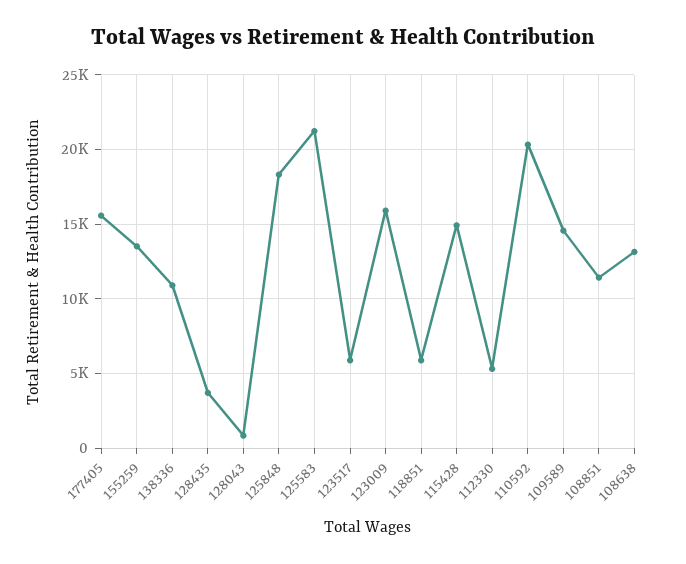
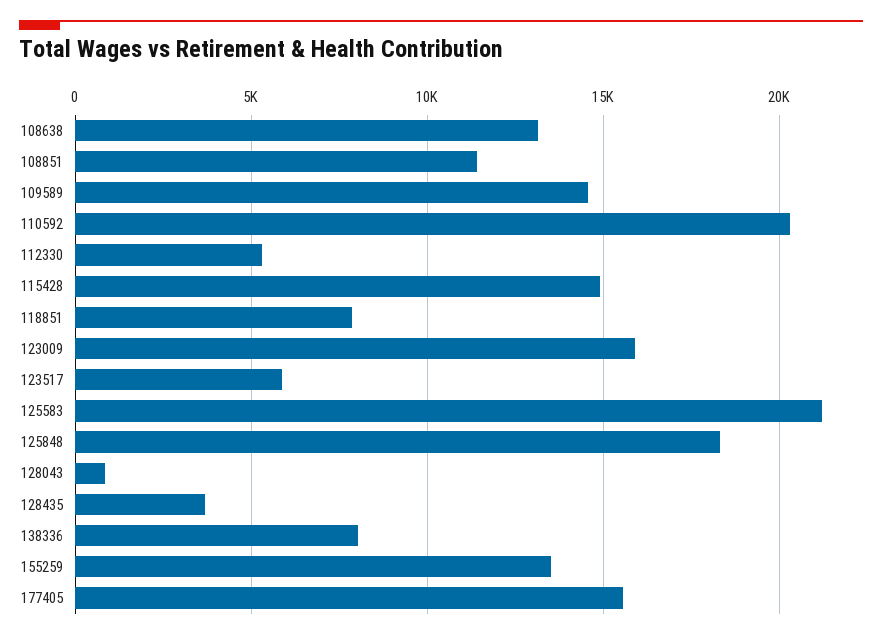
  {
    "177405": 15500,
    "155259": 13500,
-   "138336": 11000,
+   "138336": 8000,
    "128435": 3500,
    "128043": 1000,
    "125848": 18500,
    "125583": 21000,
    "123517": 6000,
    "123009": 16000,
-   "118851": 6000,
+   "118851": 8000,
    "115428": 15000,
    "112330": 5500,
    "110592": 20500,
    "109589": 14500,
    "108851": 11500,
    "108638": 13000
  }

